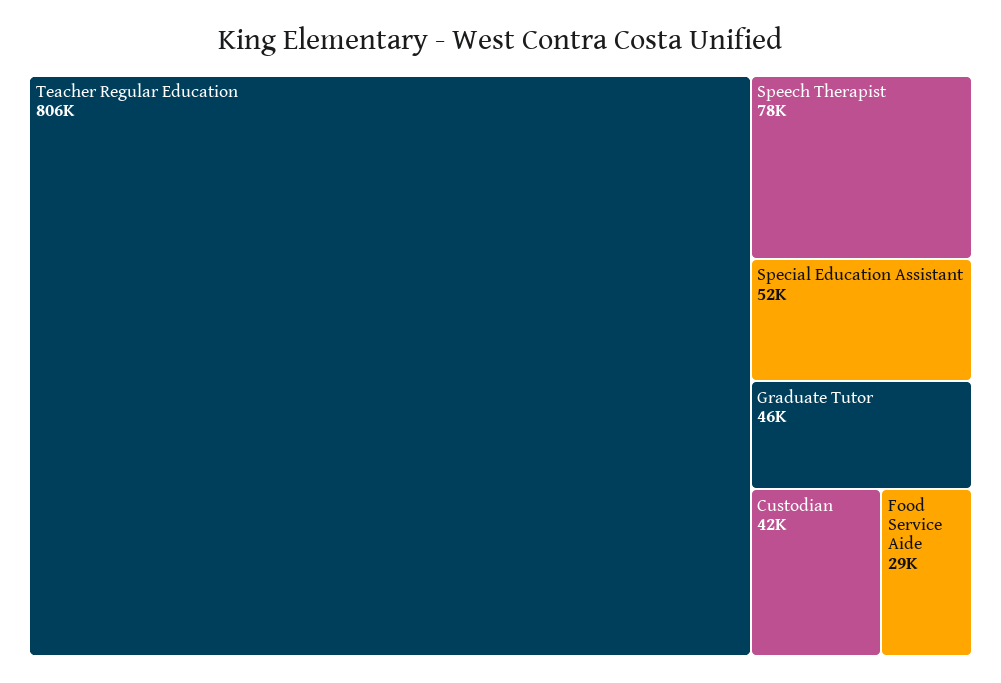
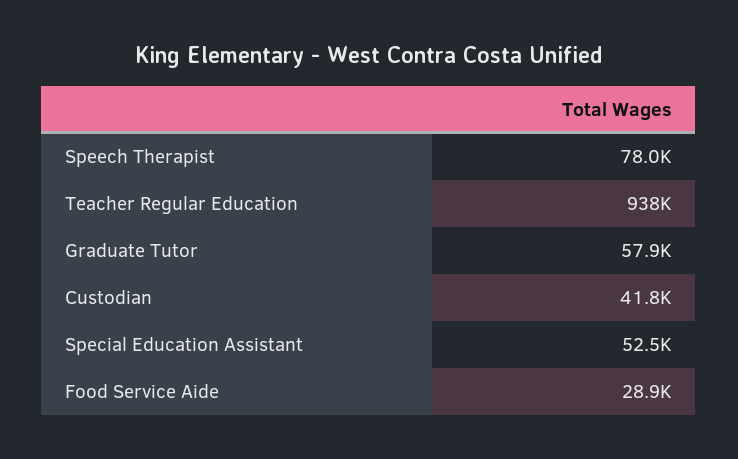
  {
-   "Teacher Regular Education": 806000,
+   "Teacher Regular Education": 938000,
    "Speech Therapist": 78000,
    "Special Education Assistant": 52500,
-   "Graduate Tutor": 46000,
+   "Graduate Tutor": 57900,
    "Custodian": 41800,
    "Food Service Aide": 28900
  }

